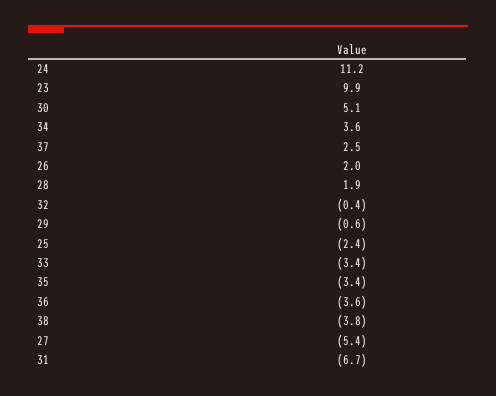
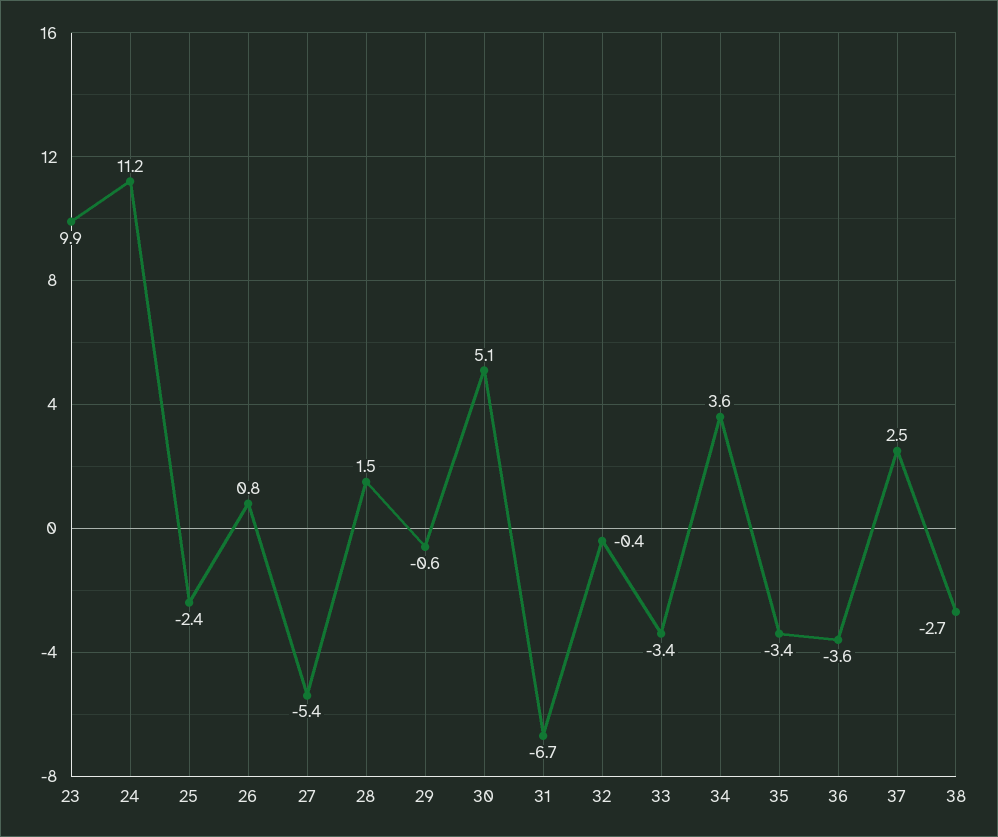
  {
    "24": 11.2,
    "23": 9.9,
    "30": 5.1,
    "34": 3.6,
    "37": 2.5,
-   "26": 2,
+   "26": 0.8,
-   "28": 1.9,
+   "28": 1.5,
    "32": -0.4,
    "29": -0.6,
    "25": -2.4,
    "33": -3.4,
    "35": -3.4,
    "36": -3.6,
-   "38": -3.8,
+   "38": -2.7,
    "27": -5.4,
    "31": -6.7
  }

